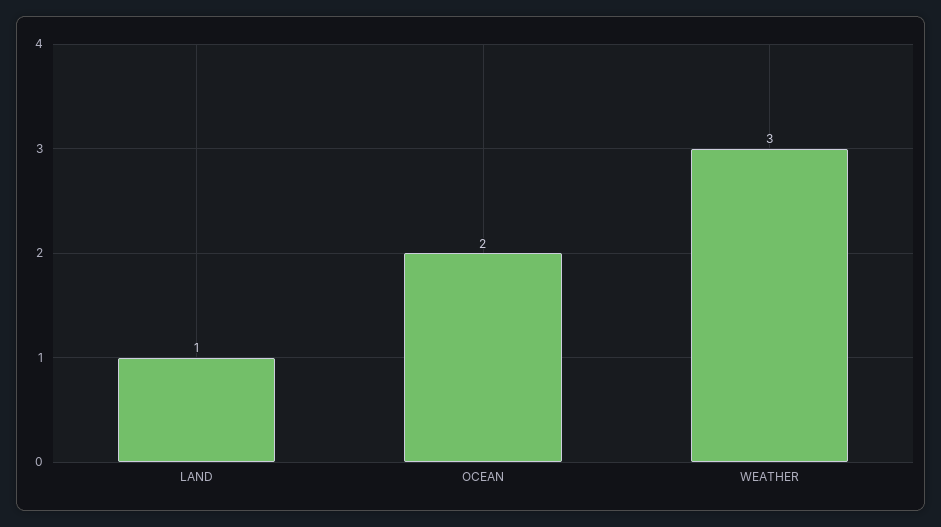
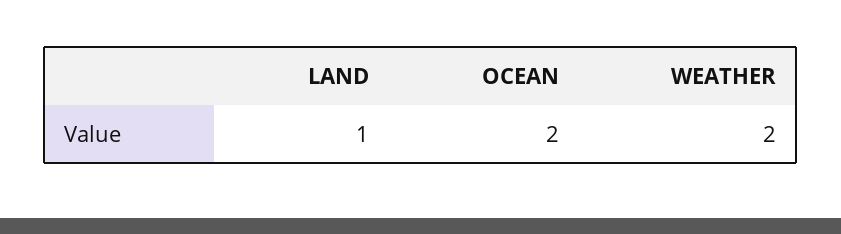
  {
    "LAND": 1,
    "OCEAN": 2,
-   "WEATHER": 3
+   "WEATHER": 2
  }

